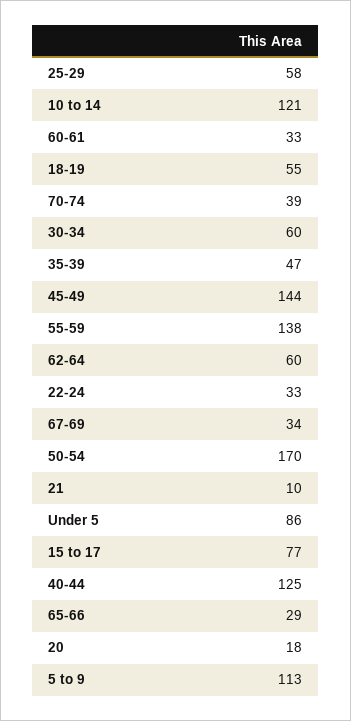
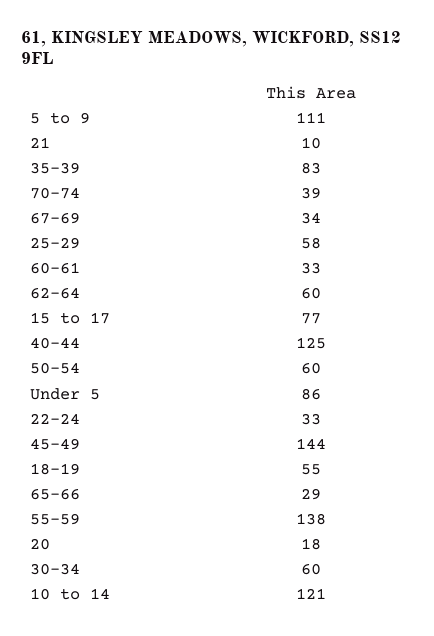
  {
    "25-29": 58,
    "10 to 14": 121,
    "60-61": 33,
    "18-19": 55,
    "70-74": 39,
    "30-34": 60,
-   "35-39": 47,
+   "35-39": 83,
    "45-49": 144,
    "55-59": 138,
    "62-64": 60,
    "22-24": 33,
    "67-69": 34,
-   "50-54": 170,
+   "50-54": 60,
    "21": 10,
    "Under 5": 86,
    "15 to 17": 77,
    "40-44": 125,
    "65-66": 29,
    "20": 18,
-   "5 to 9": 113
+   "5 to 9": 111
  }

